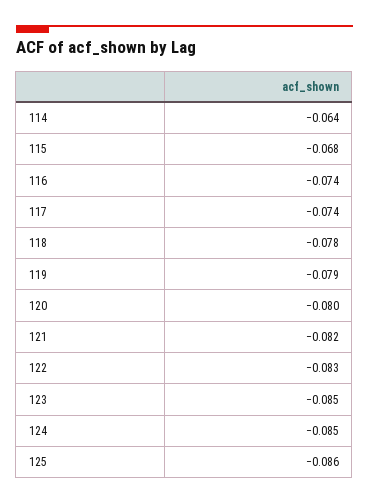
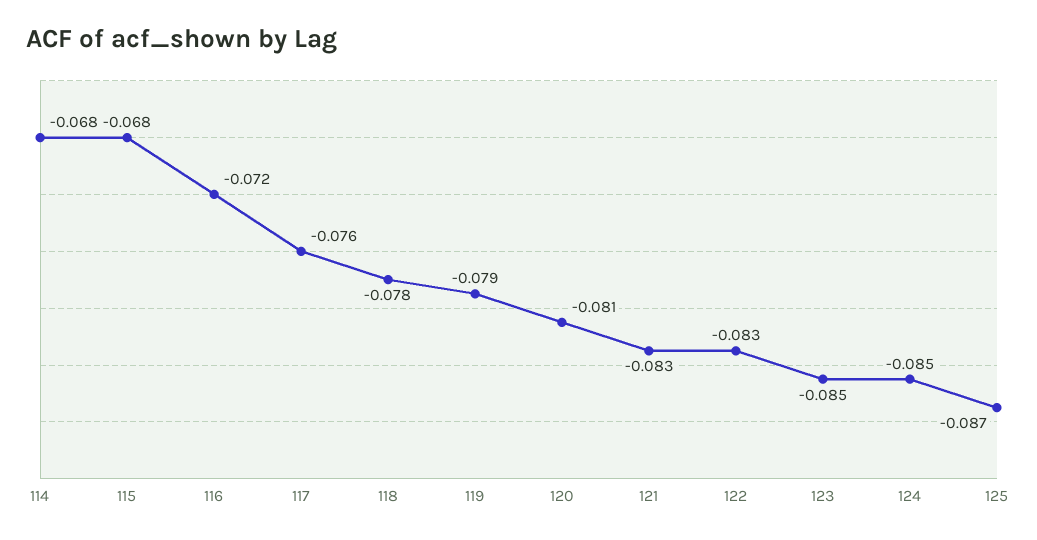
  {
-   "114": -0.064,
+   "114": -0.068,
    "115": -0.068,
-   "116": -0.074,
+   "116": -0.072,
-   "117": -0.074,
+   "117": -0.076,
    "118": -0.078,
    "119": -0.079,
-   "120": -0.08,
+   "120": -0.081,
-   "121": -0.082,
+   "121": -0.083,
    "122": -0.083,
    "123": -0.085,
    "124": -0.085,
-   "125": -0.086
+   "125": -0.087
  }

